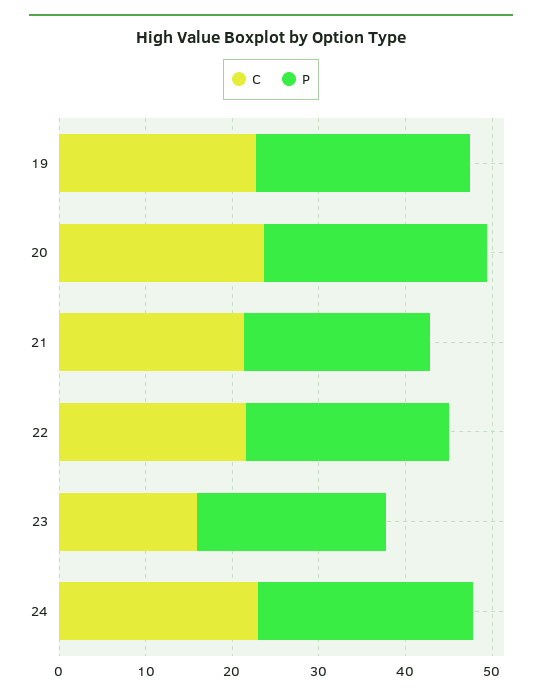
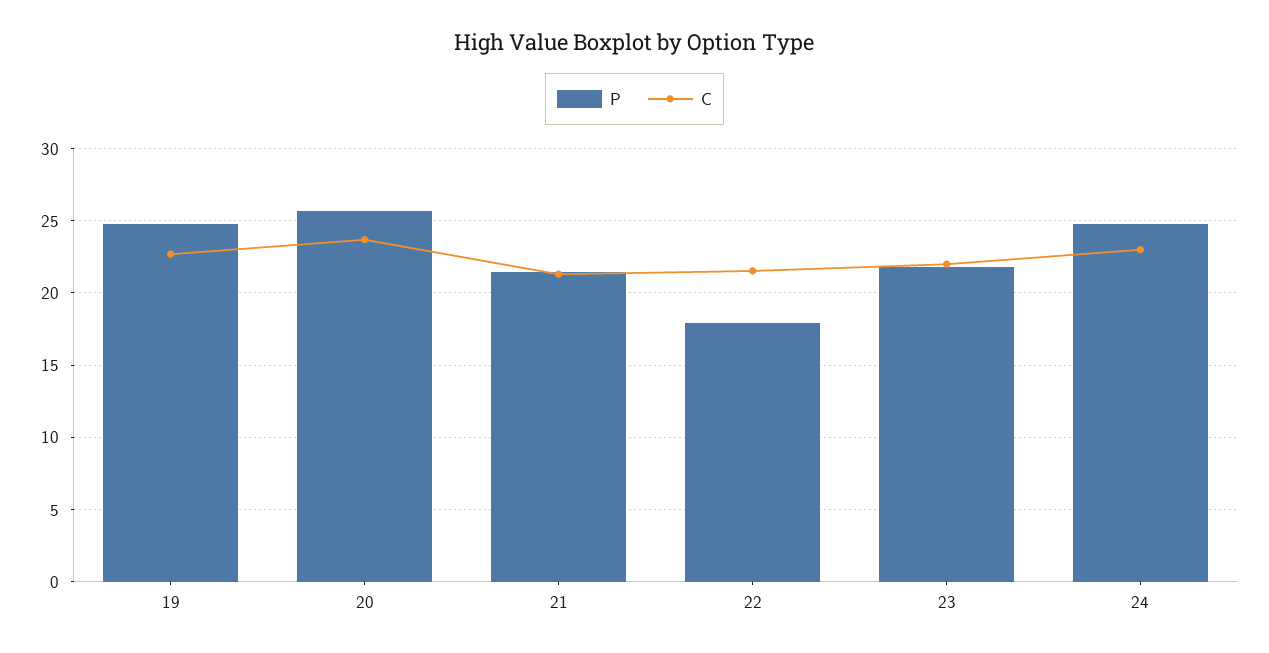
  {
    "C": {
      "19": 22.5,
      "20": 23.5,
      "21": 21.5,
      "22": 21.5,
-     "23": 16,
+     "23": 22,
      "24": 23
    },
    "P": {
      "19": 25,
      "20": 25.5,
      "21": 21.5,
-     "22": 24,
+     "22": 18,
      "23": 22,
      "24": 25
    }
  }

